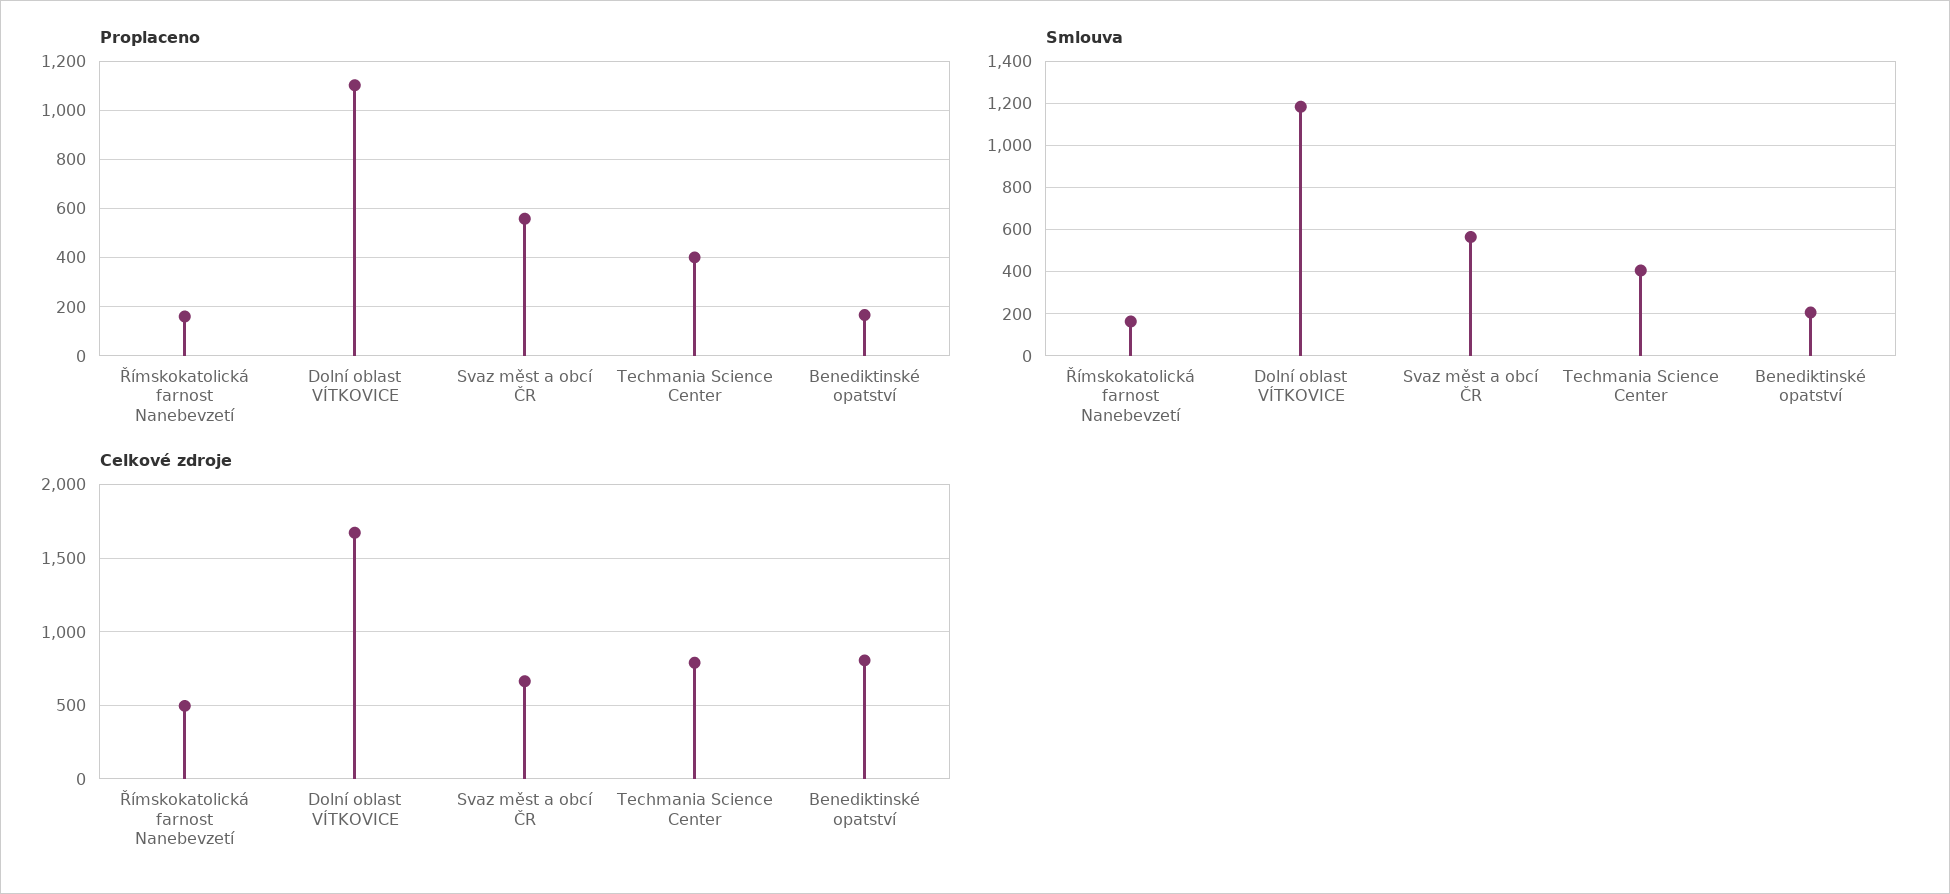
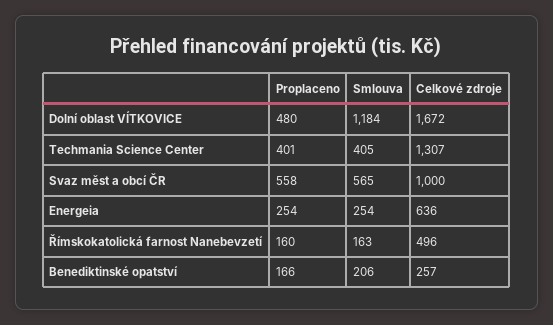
  {
    "Proplaceno": {
      "Římskokatolická farnost Nanebevzetí": 160,
-     "Dolní oblast VÍTKOVICE": 1100,
+     "Dolní oblast VÍTKOVICE": 480,
      "Svaz měst a obcí ČR": 558,
      "Techmania Science Center": 401,
-     "Benediktinské opatství": 166
+     "Benediktinské opatství": 166,
+     "Energeia": 254
    },
    "Smlouva": {
      "Římskokatolická farnost Nanebevzetí": 163,
      "Dolní oblast VÍTKOVICE": 1184,
      "Svaz měst a obcí ČR": 565,
      "Techmania Science Center": 405,
-     "Benediktinské opatství": 206
+     "Benediktinské opatství": 206,
+     "Energeia": 254
    },
    "Celkové zdroje": {
      "Římskokatolická farnost Nanebevzetí": 496,
      "Dolní oblast VÍTKOVICE": 1672,
-     "Svaz měst a obcí ČR": 650,
+     "Svaz měst a obcí ČR": 1000,
-     "Techmania Science Center": 800,
+     "Techmania Science Center": 1307,
-     "Benediktinské opatství": 800
+     "Benediktinské opatství": 257,
+     "Energeia": 636
    }
  }

